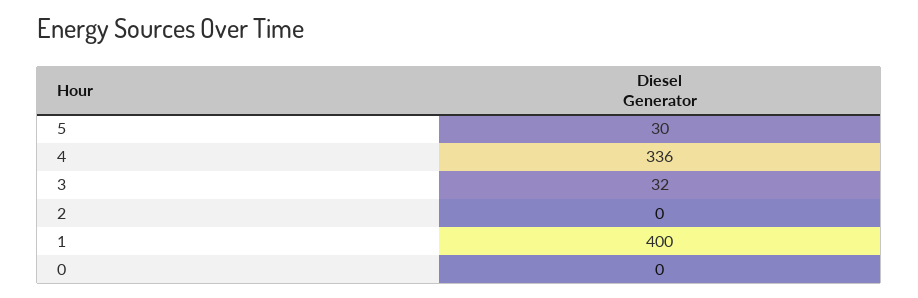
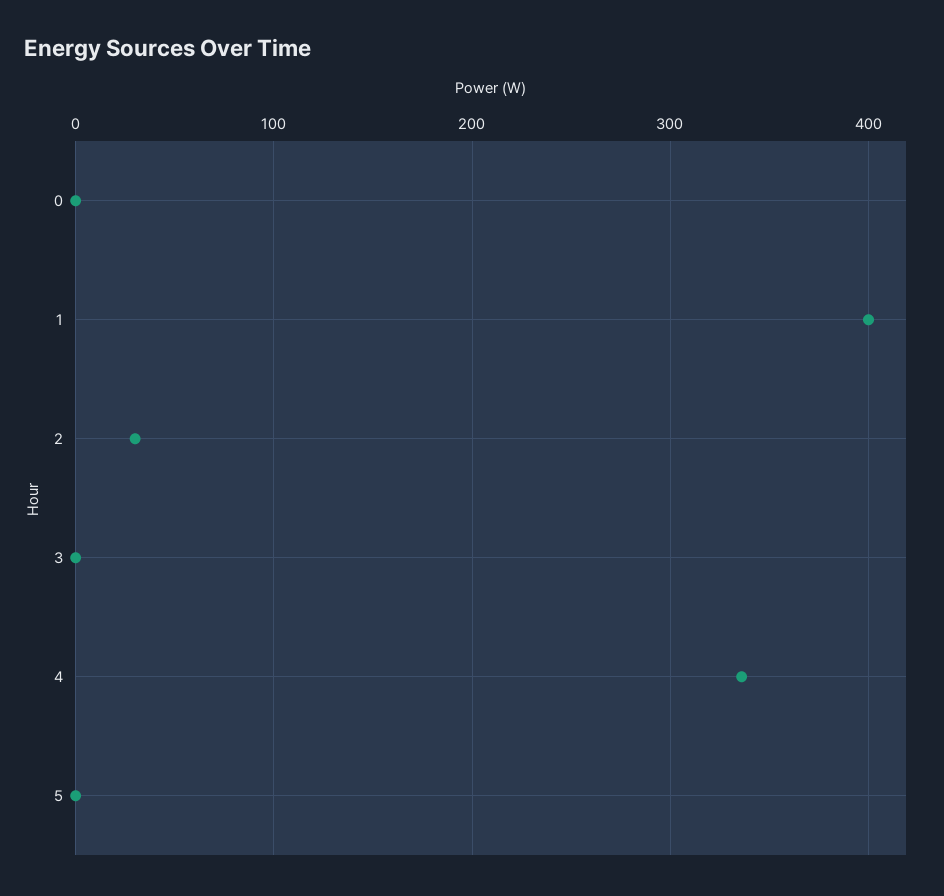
  {
-   "5": 30,
+   "5": 0,
    "4": 336,
-   "3": 32,
+   "3": 0,
-   "2": 0,
+   "2": 30,
    "1": 400,
    "0": 0
  }

